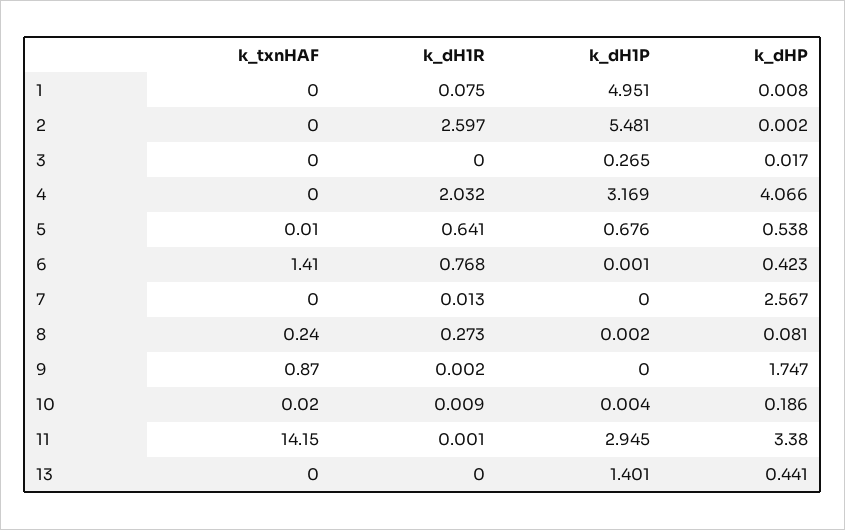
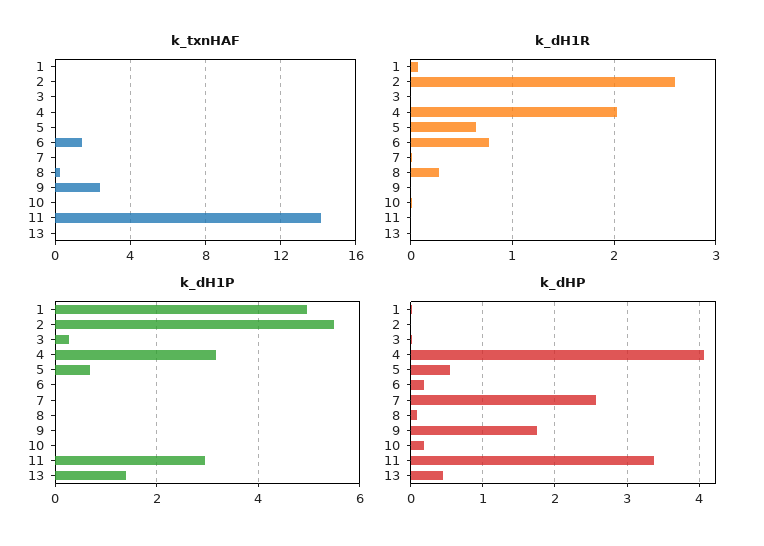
  {
    "k_txnHAF": {
      "1": 0,
      "2": 0,
      "3": 0,
      "4": 0,
      "5": 0.01,
      "6": 1.41,
      "7": 0,
      "8": 0.24,
-     "9": 0.87,
+     "9": 2.5,
      "10": 0.02,
      "11": 14.15,
      "13": 0
    },
    "k_dH1R": {
      "1": 0.075,
      "2": 2.597,
      "3": 0,
      "4": 2.032,
      "5": 0.641,
      "6": 0.768,
      "7": 0.013,
      "8": 0.273,
      "9": 0.002,
      "10": 0.009,
      "11": 0.001,
      "13": 0
    },
    "k_dH1P": {
      "1": 4.951,
      "2": 5.481,
      "3": 0.265,
      "4": 3.169,
      "5": 0.676,
      "6": 0.001,
      "7": 0,
      "8": 0.002,
      "9": 0,
      "10": 0.004,
      "11": 2.945,
      "13": 1.401
    },
    "k_dHP": {
      "1": 0.008,
      "2": 0.002,
      "3": 0.017,
      "4": 4.066,
      "5": 0.538,
-     "6": 0.423,
+     "6": 0.2,
      "7": 2.567,
      "8": 0.081,
      "9": 1.747,
      "10": 0.186,
      "11": 3.38,
      "13": 0.441
    }
  }

